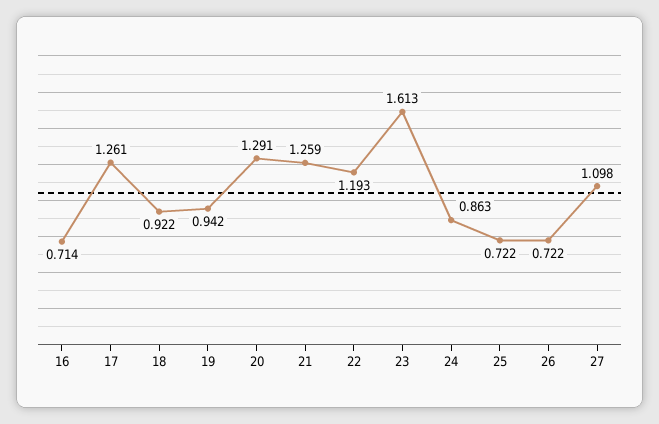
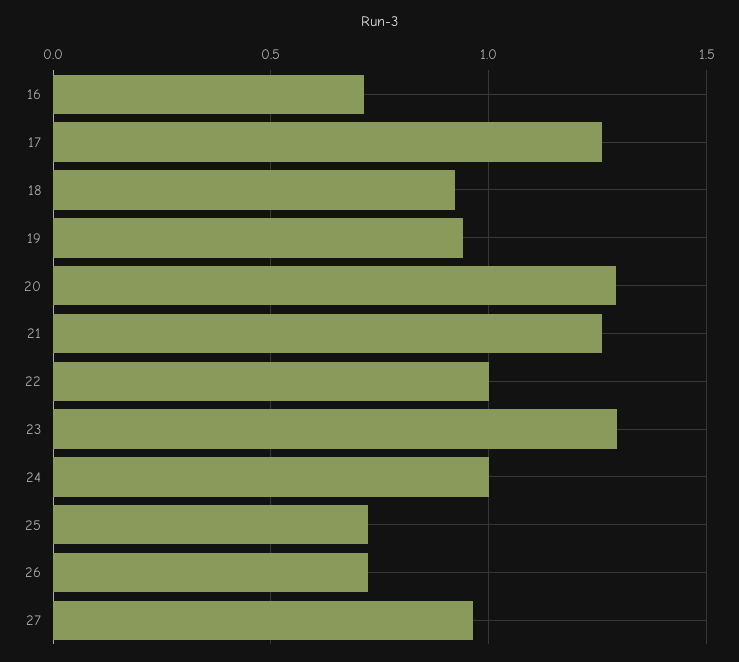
  {
    "16": 0.714,
    "17": 1.261,
    "18": 0.922,
    "19": 0.942,
    "20": 1.291,
    "21": 1.259,
-   "22": 1.193,
+   "22": 1,
-   "23": 1.613,
+   "23": 1.3,
-   "24": 0.863,
+   "24": 1,
    "25": 0.722,
    "26": 0.722,
-   "27": 1.098
+   "27": 0.95
  }

